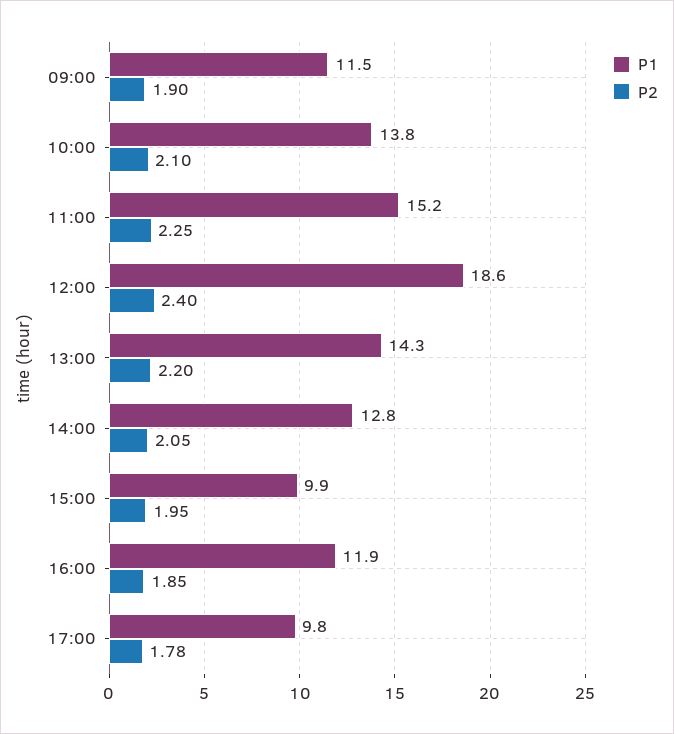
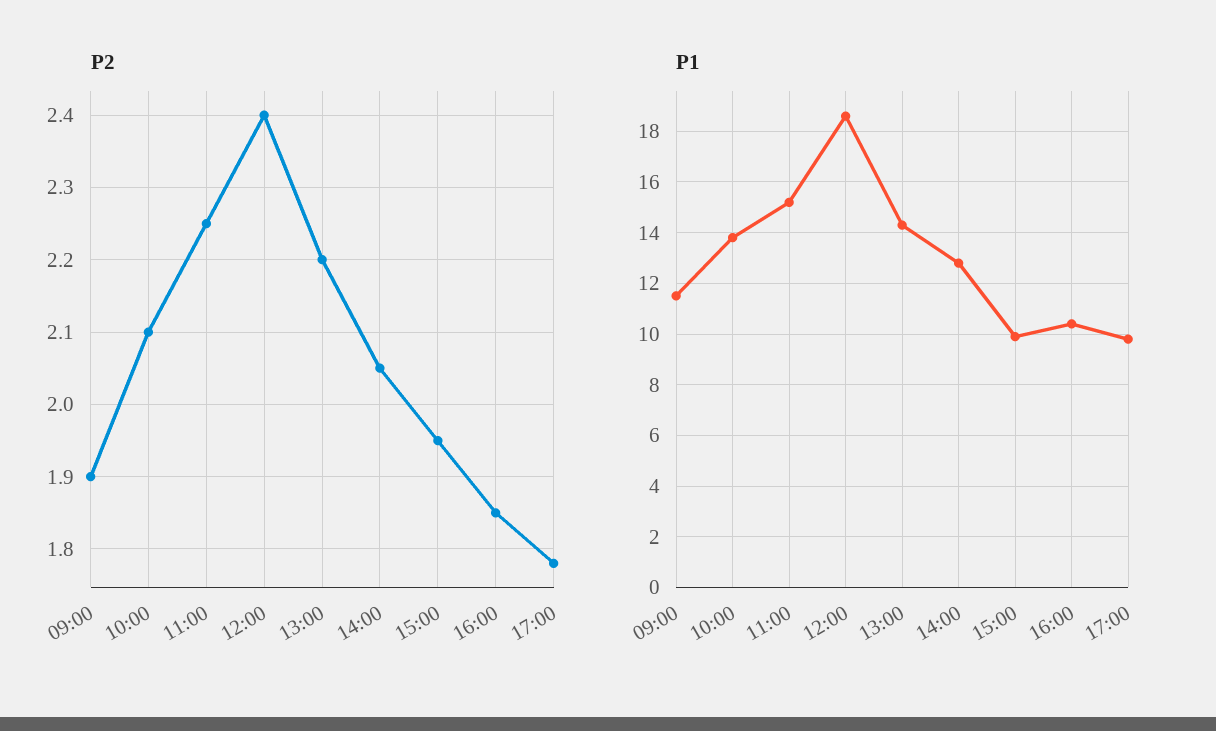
  {
    "P1": {
      "09:00": 11.5,
      "10:00": 13.8,
      "11:00": 15.2,
      "12:00": 18.6,
      "13:00": 14.3,
      "14:00": 12.8,
      "15:00": 9.9,
-     "16:00": 11.9,
+     "16:00": 10.5,
      "17:00": 9.8
    },
    "P2": {
      "09:00": 1.9,
      "10:00": 2.1,
      "11:00": 2.25,
      "12:00": 2.4,
      "13:00": 2.2,
      "14:00": 2.05,
      "15:00": 1.95,
      "16:00": 1.85,
      "17:00": 1.78
    }
  }

